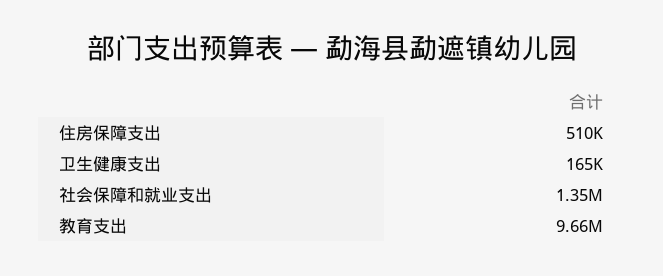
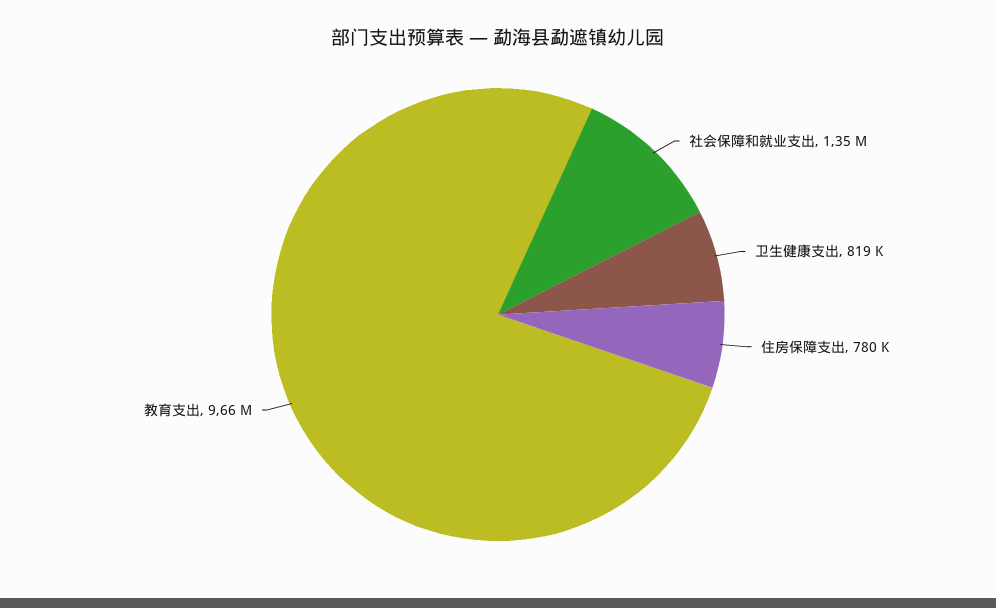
  {
-   "住房保障支出": 510000,
+   "住房保障支出": 780000,
-   "卫生健康支出": 165000,
+   "卫生健康支出": 819000,
    "社会保障和就业支出": 1350000,
    "教育支出": 9660000
  }

